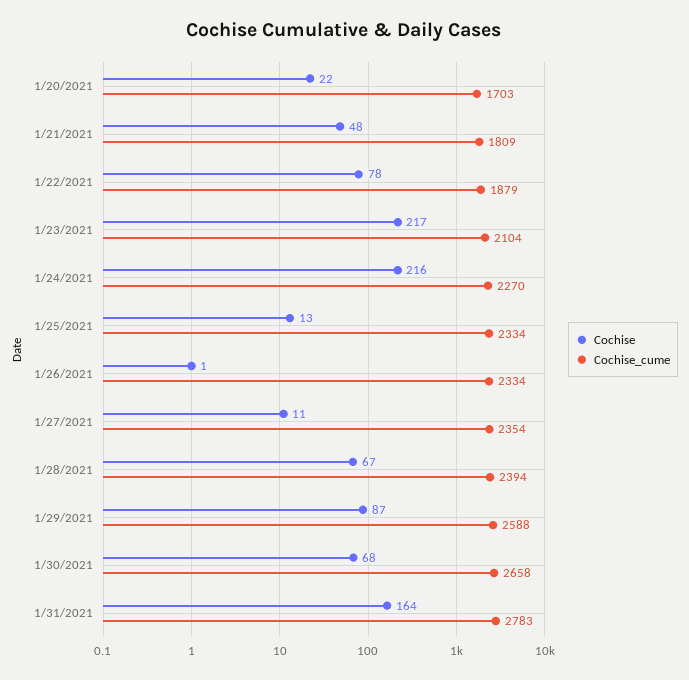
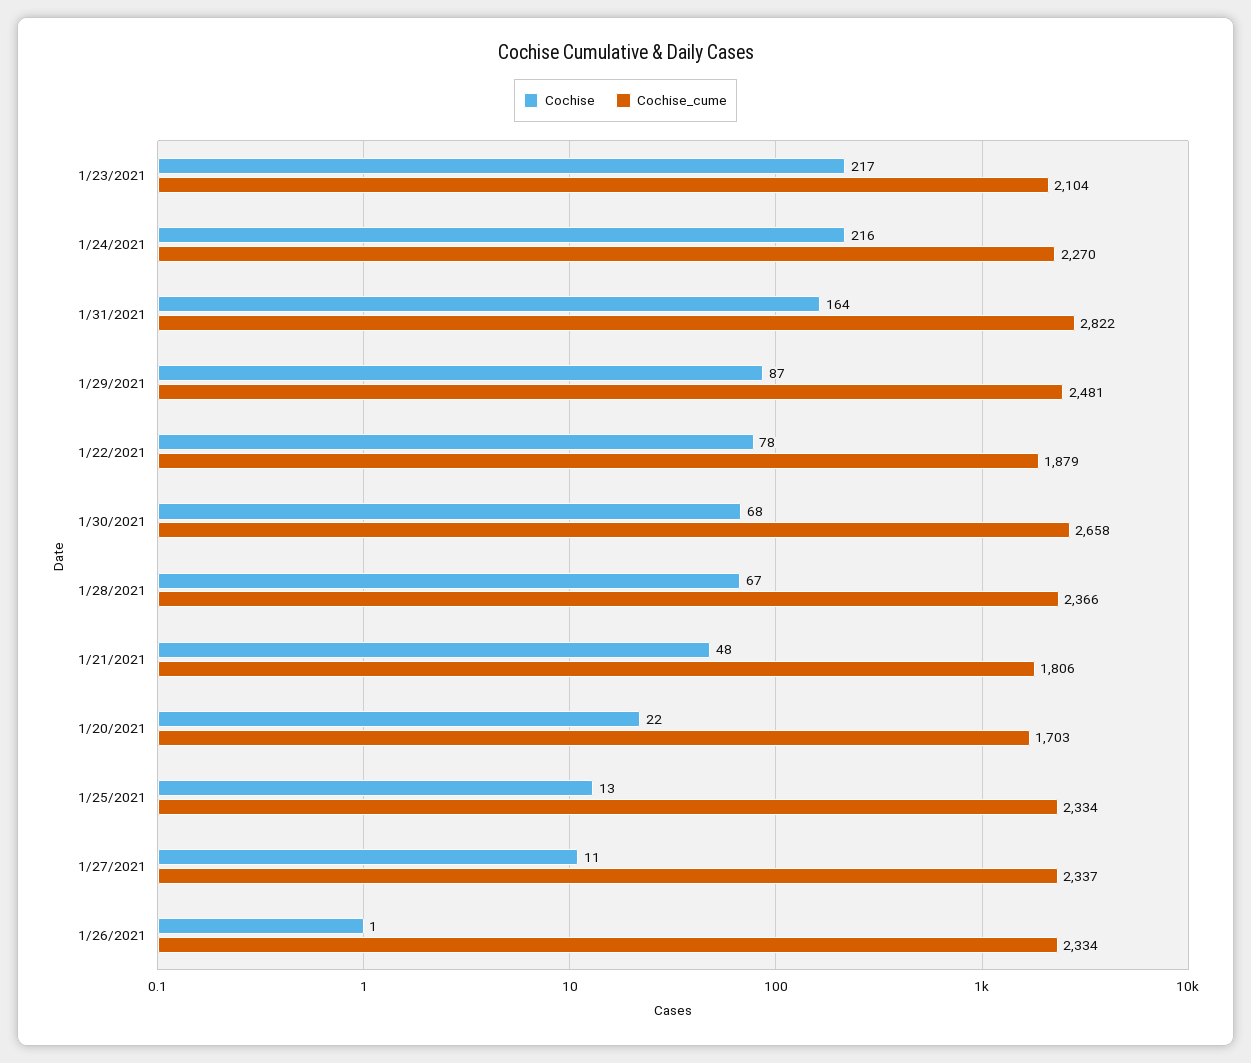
  {
    "Cochise": {
      "1/20/2021": 22,
      "1/21/2021": 48,
      "1/22/2021": 78,
      "1/23/2021": 217,
      "1/24/2021": 216,
      "1/25/2021": 13,
      "1/26/2021": 1,
      "1/27/2021": 11,
      "1/28/2021": 67,
      "1/29/2021": 87,
      "1/30/2021": 68,
      "1/31/2021": 164
    },
    "Cochise_cume": {
      "1/20/2021": 1703,
-     "1/21/2021": 1809,
+     "1/21/2021": 1806,
      "1/22/2021": 1879,
      "1/23/2021": 2104,
      "1/24/2021": 2270,
      "1/25/2021": 2334,
      "1/26/2021": 2334,
-     "1/27/2021": 2354,
+     "1/27/2021": 2337,
-     "1/28/2021": 2394,
+     "1/28/2021": 2366,
-     "1/29/2021": 2588,
+     "1/29/2021": 2481,
      "1/30/2021": 2658,
-     "1/31/2021": 2783
+     "1/31/2021": 2822
    }
  }

